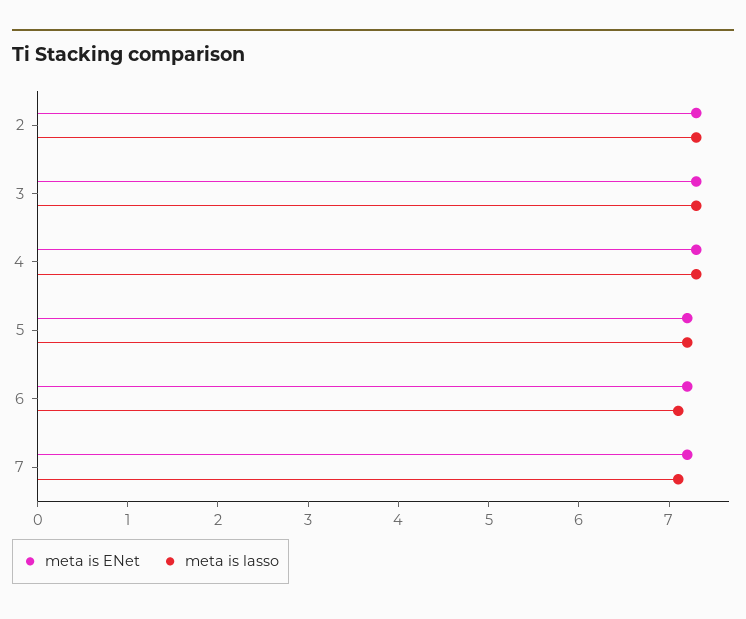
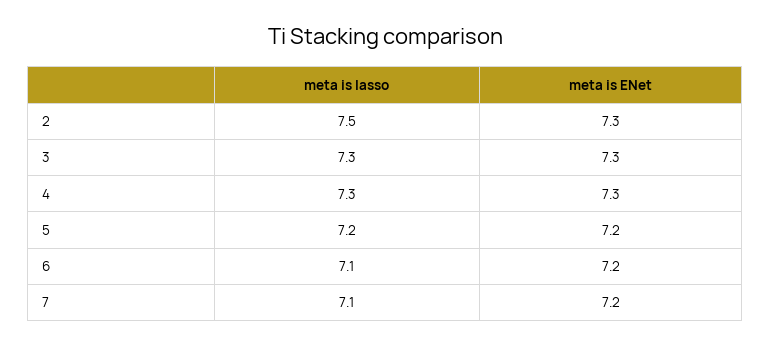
  {
    "meta is ENet": {
      "2": 7.3,
      "3": 7.3,
      "4": 7.3,
      "5": 7.2,
      "6": 7.2,
      "7": 7.2
    },
    "meta is lasso": {
-     "2": 7.3,
+     "2": 7.5,
      "3": 7.3,
      "4": 7.3,
      "5": 7.2,
      "6": 7.1,
      "7": 7.1
    }
  }

